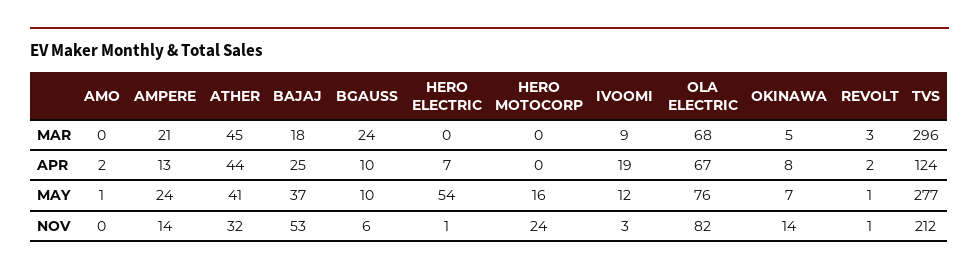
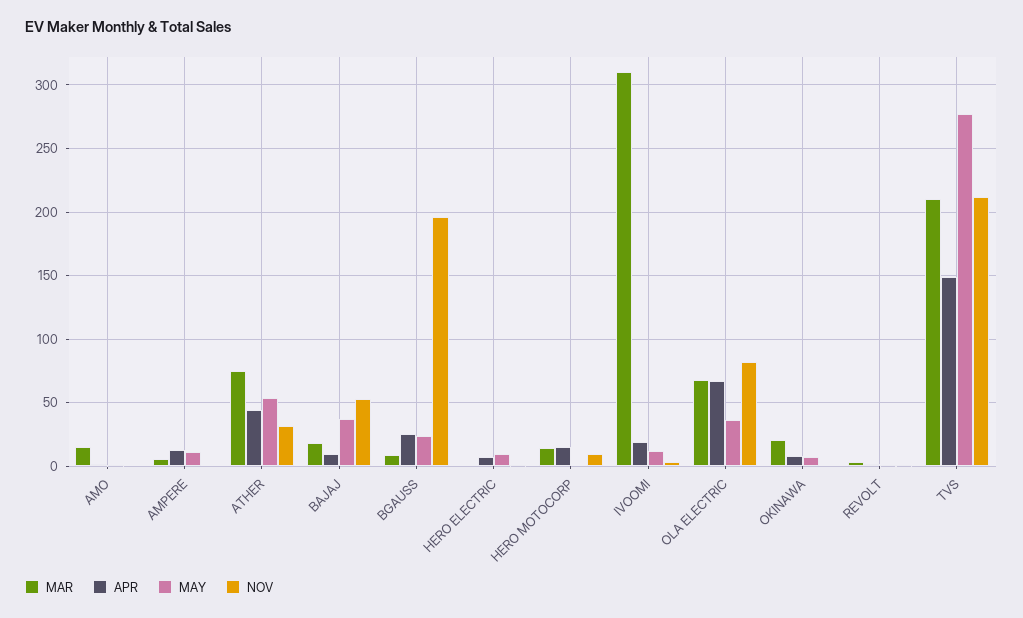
  {
    "MAR": {
-     "AMO": 0,
+     "AMO": 15,
-     "AMPERE": 21,
+     "AMPERE": 5,
-     "ATHER": 45,
+     "ATHER": 75,
      "BAJAJ": 18,
-     "BGAUSS": 24,
+     "BGAUSS": 10,
      "HERO ELECTRIC": 0,
-     "HERO MOTOCORP": 0,
+     "HERO MOTOCORP": 15,
-     "IVOOMI": 9,
+     "IVOOMI": 310,
      "OLA ELECTRIC": 68,
-     "OKINAWA": 5,
+     "OKINAWA": 20,
      "REVOLT": 3,
-     "TVS": 296
+     "TVS": 210
    },
    "APR": {
      "AMO": 2,
      "AMPERE": 13,
      "ATHER": 44,
-     "BAJAJ": 25,
+     "BAJAJ": 10,
-     "BGAUSS": 10,
+     "BGAUSS": 25,
      "HERO ELECTRIC": 7,
-     "HERO MOTOCORP": 0,
+     "HERO MOTOCORP": 15,
      "IVOOMI": 19,
      "OLA ELECTRIC": 67,
      "OKINAWA": 8,
      "REVOLT": 2,
-     "TVS": 124
+     "TVS": 150
    },
    "MAY": {
      "AMO": 1,
-     "AMPERE": 24,
+     "AMPERE": 10,
-     "ATHER": 41,
+     "ATHER": 55,
      "BAJAJ": 37,
-     "BGAUSS": 10,
+     "BGAUSS": 25,
-     "HERO ELECTRIC": 54,
+     "HERO ELECTRIC": 10,
-     "HERO MOTOCORP": 16,
+     "HERO MOTOCORP": 0,
      "IVOOMI": 12,
-     "OLA ELECTRIC": 76,
+     "OLA ELECTRIC": 35,
      "OKINAWA": 7,
      "REVOLT": 1,
      "TVS": 277
    },
    "NOV": {
      "AMO": 0,
-     "AMPERE": 14,
+     "AMPERE": 0,
      "ATHER": 32,
      "BAJAJ": 53,
-     "BGAUSS": 6,
+     "BGAUSS": 195,
      "HERO ELECTRIC": 1,
-     "HERO MOTOCORP": 24,
+     "HERO MOTOCORP": 10,
      "IVOOMI": 3,
      "OLA ELECTRIC": 82,
-     "OKINAWA": 14,
+     "OKINAWA": 0,
      "REVOLT": 1,
      "TVS": 212
    }
  }

